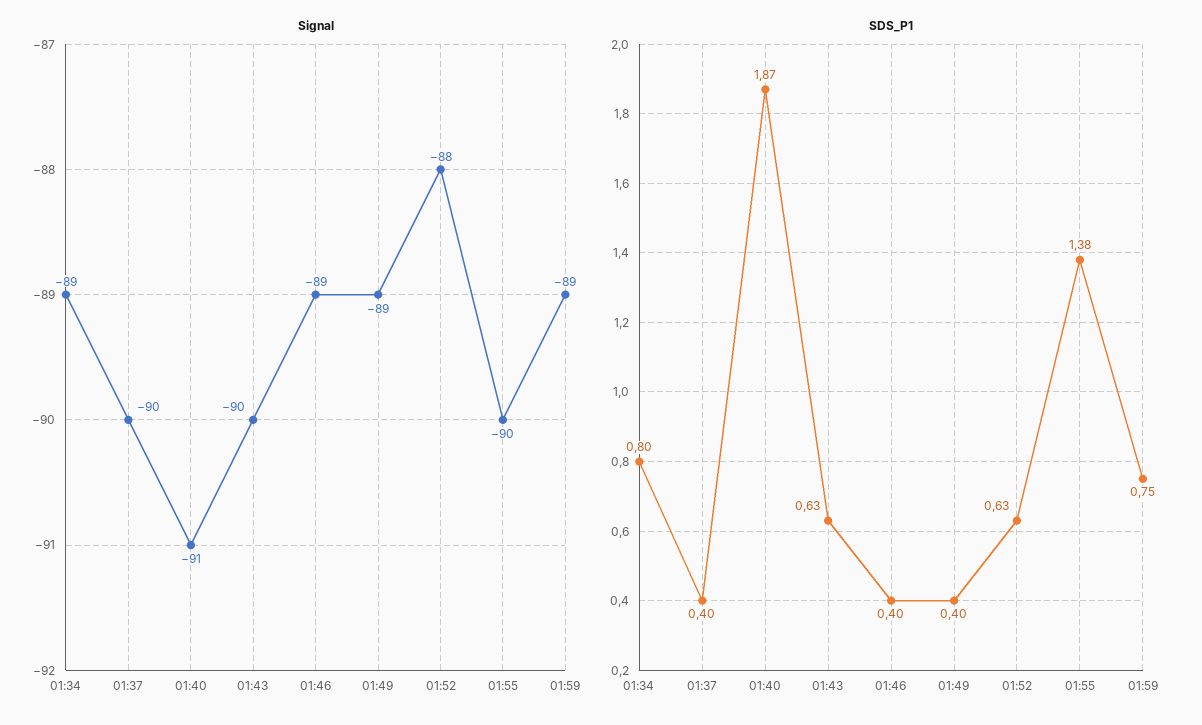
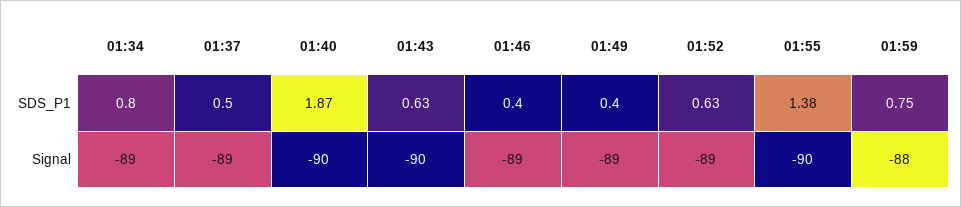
  {
    "Signal": {
      "01:34": -89,
-     "01:37": -90,
+     "01:37": -89,
-     "01:40": -91,
+     "01:40": -90,
      "01:43": -90,
      "01:46": -89,
      "01:49": -89,
-     "01:52": -88,
+     "01:52": -89,
      "01:55": -90,
-     "01:59": -89
+     "01:59": -88
    },
    "SDS_P1": {
      "01:34": 0.8,
-     "01:37": 0.4,
+     "01:37": 0.5,
      "01:40": 1.87,
      "01:43": 0.63,
      "01:46": 0.4,
      "01:49": 0.4,
      "01:52": 0.63,
      "01:55": 1.38,
      "01:59": 0.75
    }
  }

